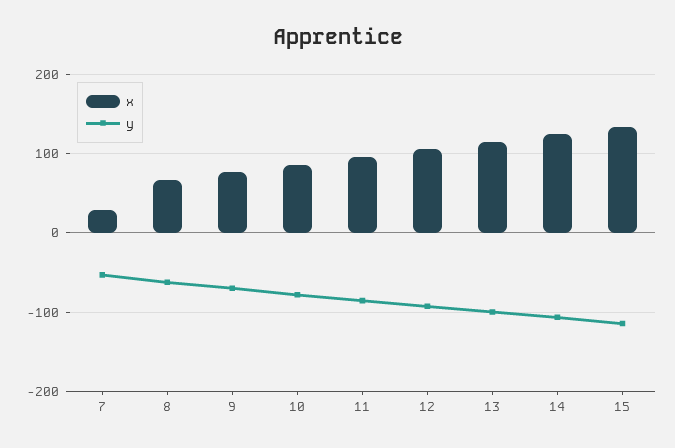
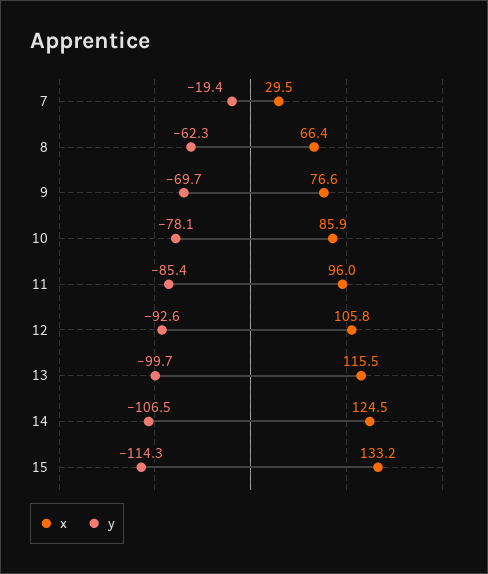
  {
    "x": {
      "7": 29.5,
      "8": 66.4,
      "9": 76.6,
      "10": 85.9,
      "11": 96,
      "12": 105.8,
      "13": 115.5,
      "14": 124.5,
      "15": 133.2
    },
    "y": {
-     "7": -50,
+     "7": -19.4,
      "8": -62.3,
      "9": -69.7,
      "10": -78.1,
      "11": -85.4,
      "12": -92.6,
      "13": -99.7,
      "14": -106.5,
      "15": -114.3
    }
  }

